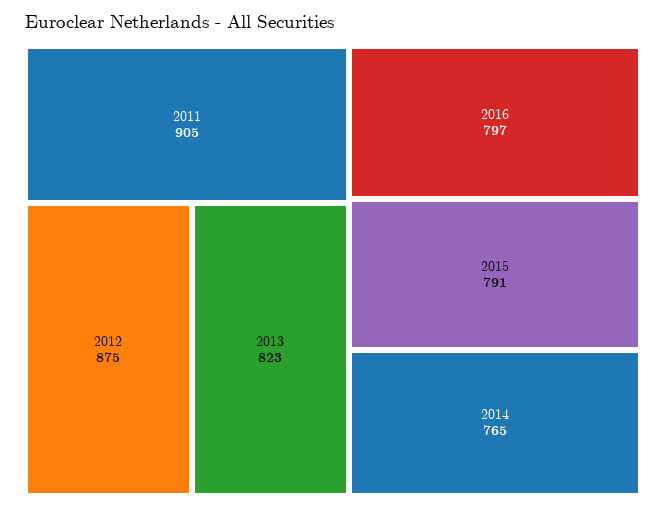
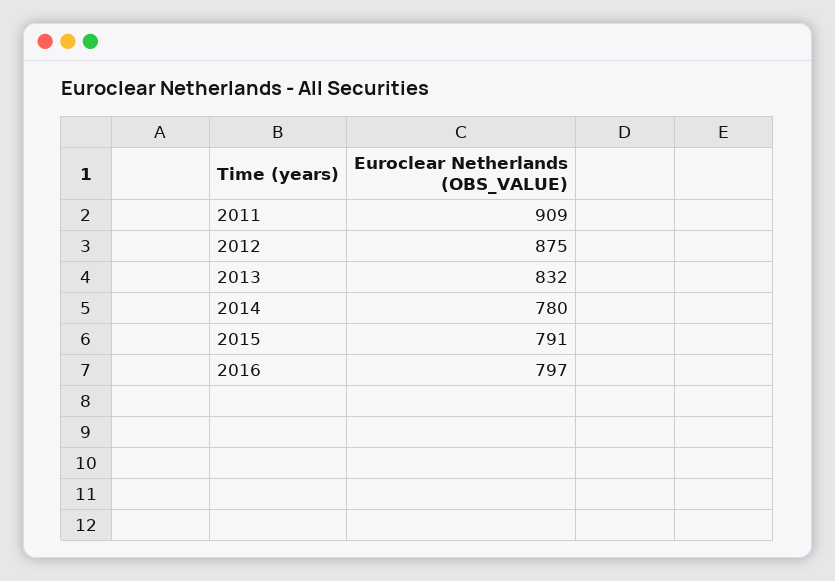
  {
-   "2011": 905,
+   "2011": 909,
    "2012": 875,
-   "2013": 823,
+   "2013": 832,
    "2016": 797,
    "2015": 791,
-   "2014": 765
+   "2014": 780
  }

